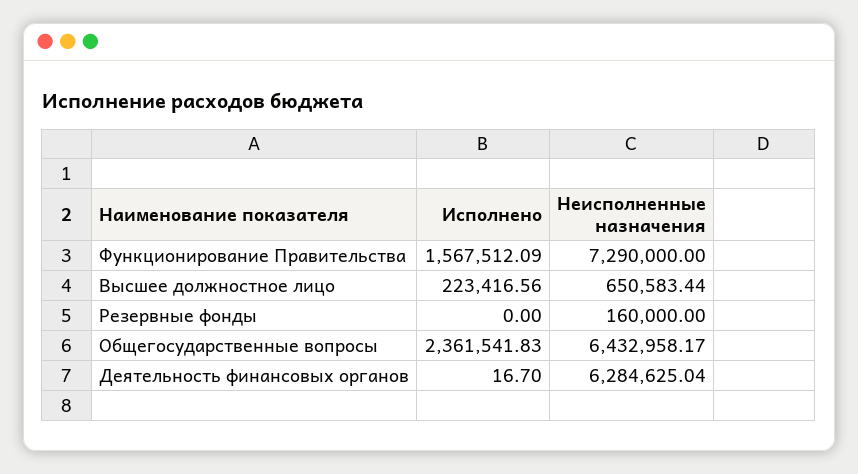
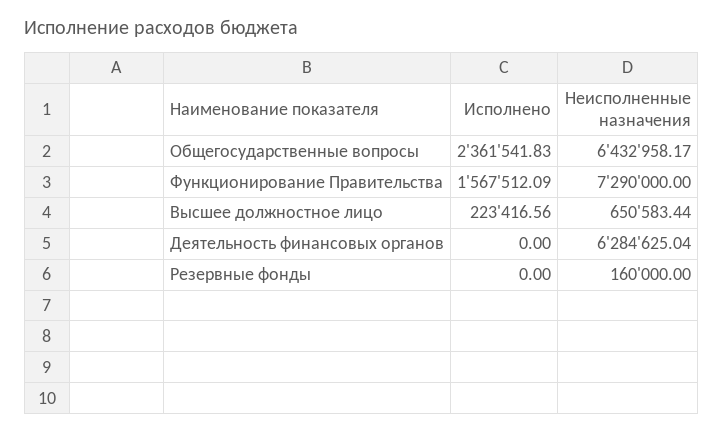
  {
    "Исполнено": {
      "Функционирование Правительства": 1567512.09,
      "Высшее должностное лицо": 223416.56,
      "Резервные фонды": 0,
      "Общегосударственные вопросы": 2361541.83,
-     "Деятельность финансовых органов": 16.7
+     "Деятельность финансовых органов": 0
    },
    "Неисполненные назначения": {
      "Функционирование Правительства": 7290000,
      "Высшее должностное лицо": 650583.44,
      "Резервные фонды": 160000,
      "Общегосударственные вопросы": 6432958.17,
      "Деятельность финансовых органов": 6284625.04
    }
  }

